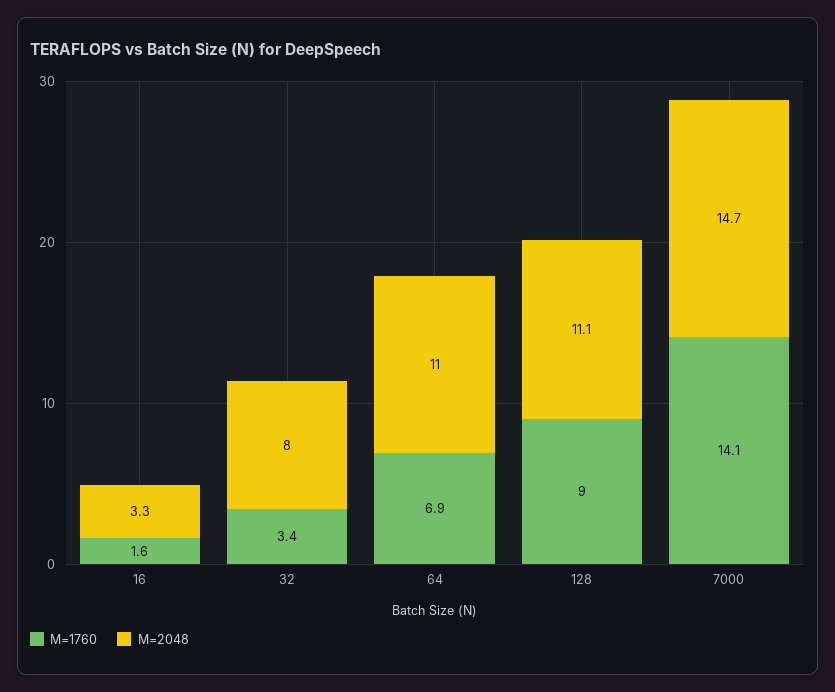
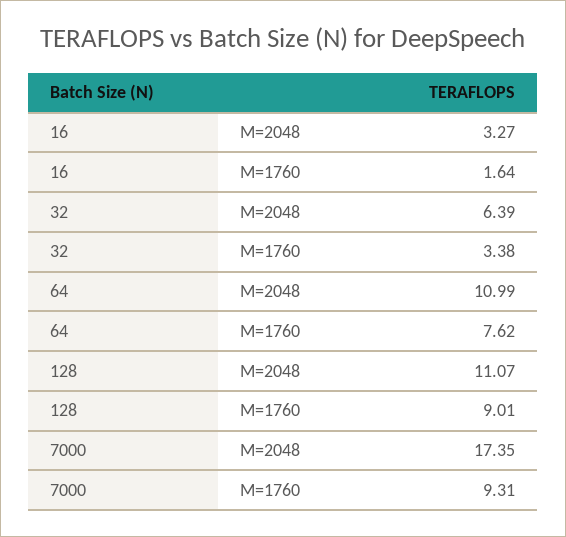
  {
    "M=1760": {
      "16": 1.64,
      "32": 3.38,
-     "64": 6.9,
+     "64": 7.62,
      "128": 9.01,
-     "7000": 14.1
+     "7000": 9.31
    },
    "M=2048": {
      "16": 3.27,
-     "32": 8,
+     "32": 6.39,
      "64": 10.99,
      "128": 11.07,
-     "7000": 14.7
+     "7000": 17.35
    }
  }

